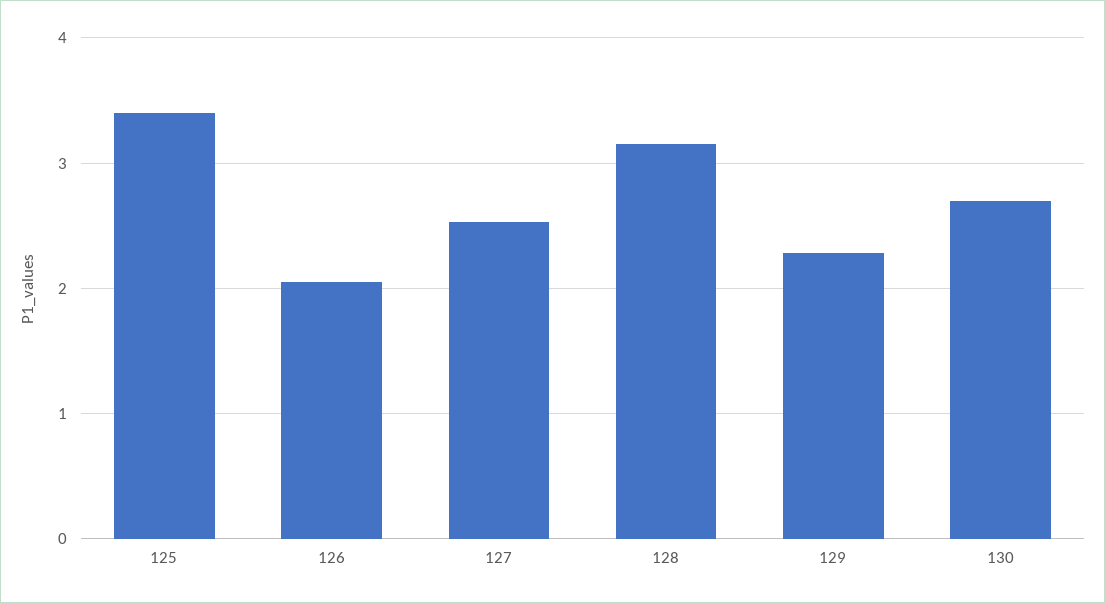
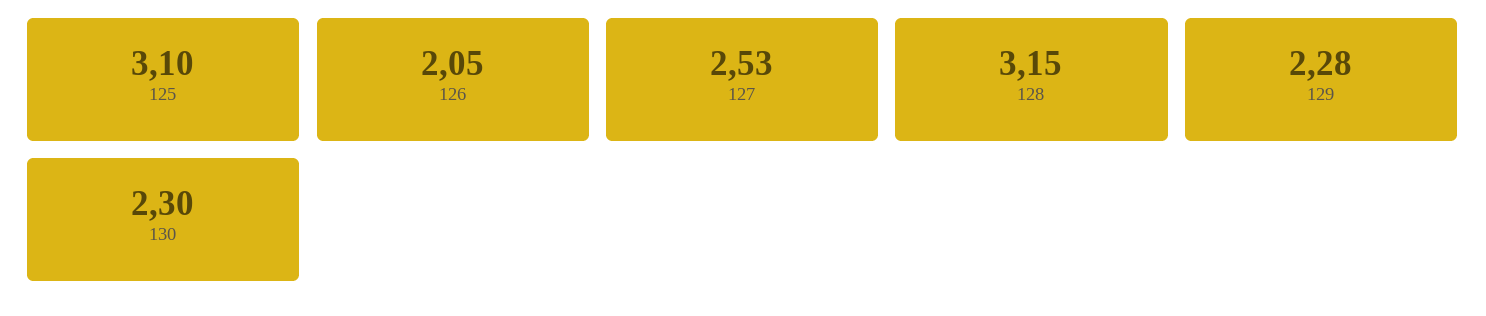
  {
-   "125": 3.4,
+   "125": 3.1,
    "126": 2.05,
    "127": 2.53,
    "128": 3.15,
    "129": 2.28,
-   "130": 2.7
+   "130": 2.3
  }

